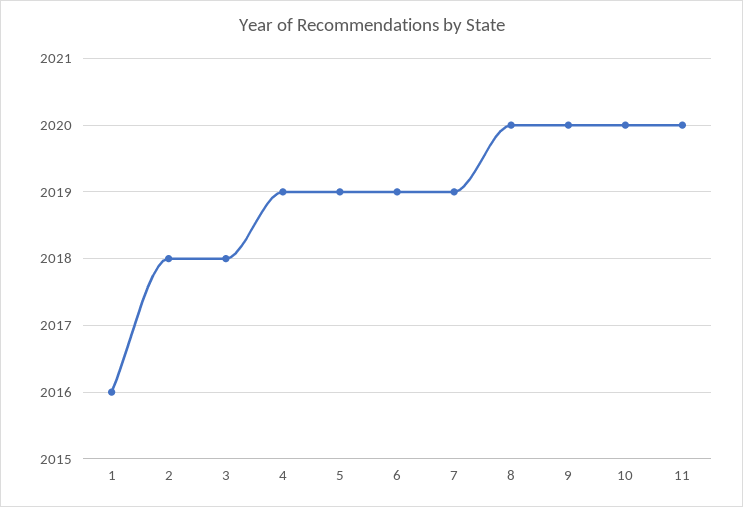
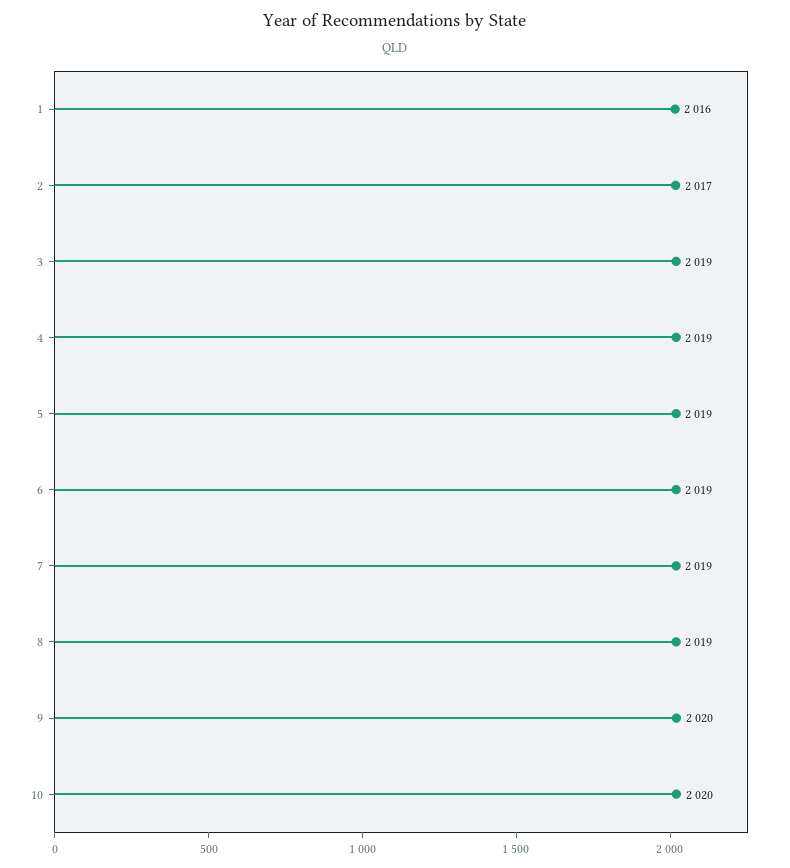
  {
    "1": 2016,
-   "2": 2018,
+   "2": 2017,
-   "3": 2018,
+   "3": 2019,
    "4": 2019,
    "5": 2019,
    "6": 2019,
    "7": 2019,
-   "8": 2020,
+   "8": 2019,
    "9": 2020,
-   "10": 2020,
+   "10": 2020
-   "11": 2020
  }

